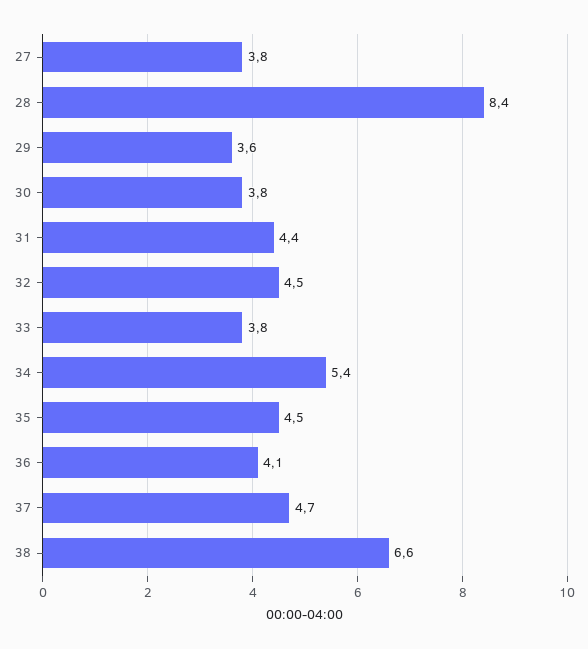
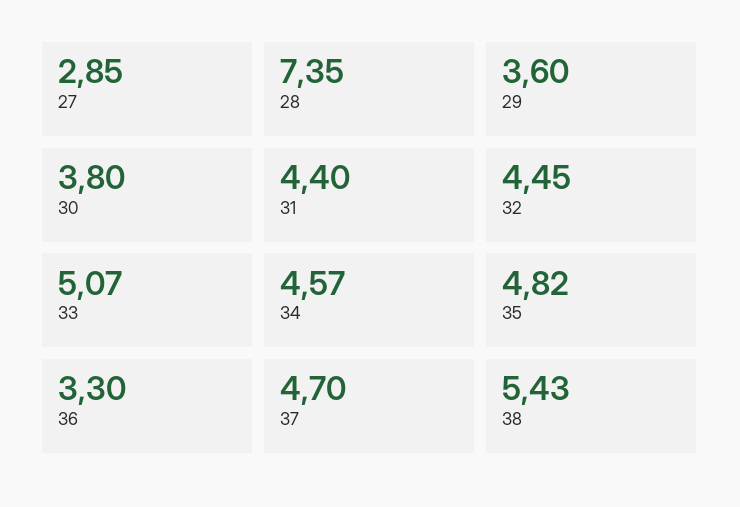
  {
-   "27": 3.8,
+   "27": 2.85,
-   "28": 8.4,
+   "28": 7.35,
    "29": 3.6,
    "30": 3.8,
    "31": 4.4,
    "32": 4.45,
-   "33": 3.8,
+   "33": 5.07,
-   "34": 5.4,
+   "34": 4.57,
-   "35": 4.5,
+   "35": 4.82,
-   "36": 4.1,
+   "36": 3.3,
    "37": 4.7,
-   "38": 6.6
+   "38": 5.43
  }

